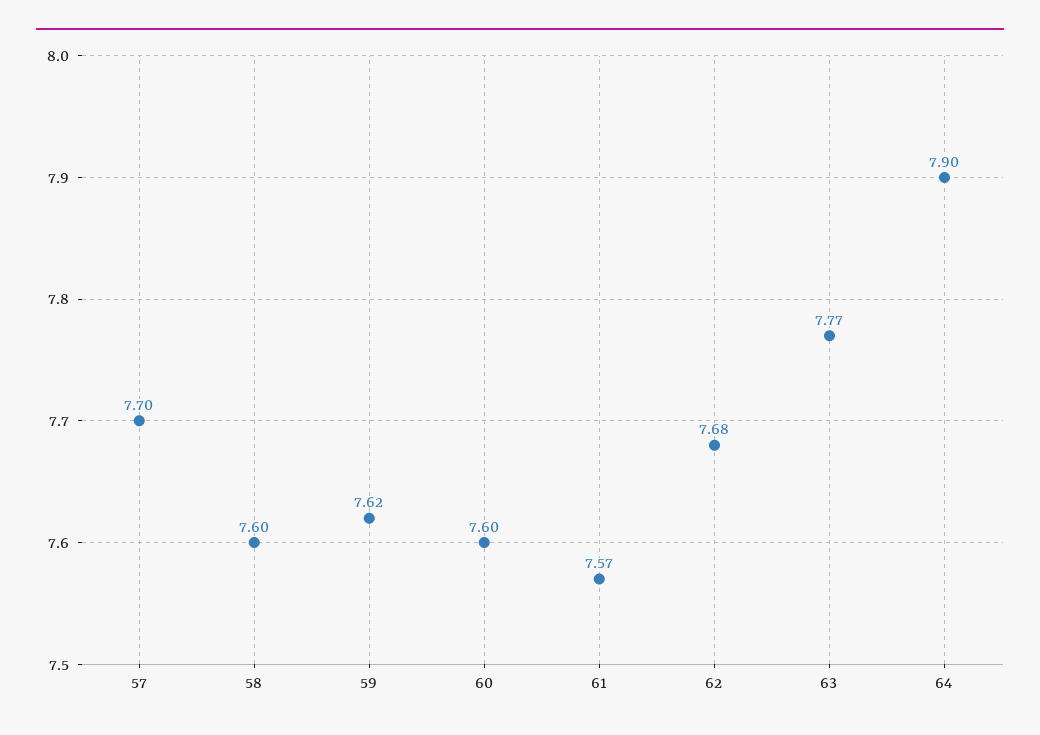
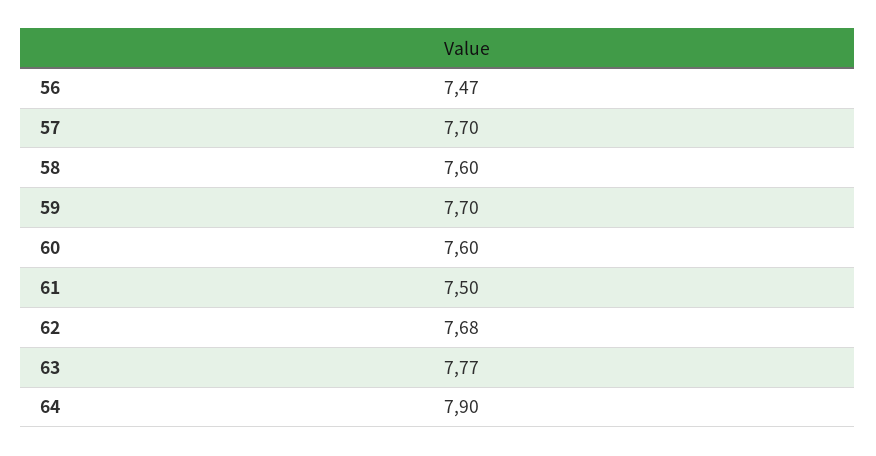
  {
    "57": 7.7,
    "58": 7.6,
-   "59": 7.62,
+   "59": 7.7,
    "60": 7.6,
-   "61": 7.57,
+   "61": 7.5,
    "62": 7.68,
    "63": 7.77,
-   "64": 7.9
+   "64": 7.9,
+   "56": 7.47
  }

